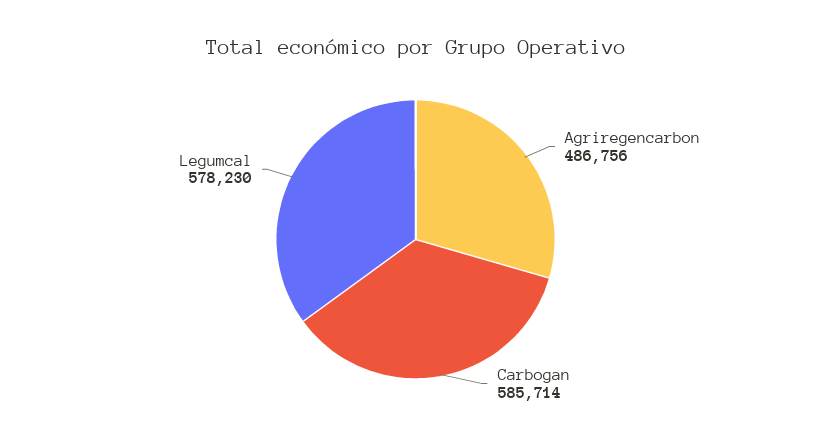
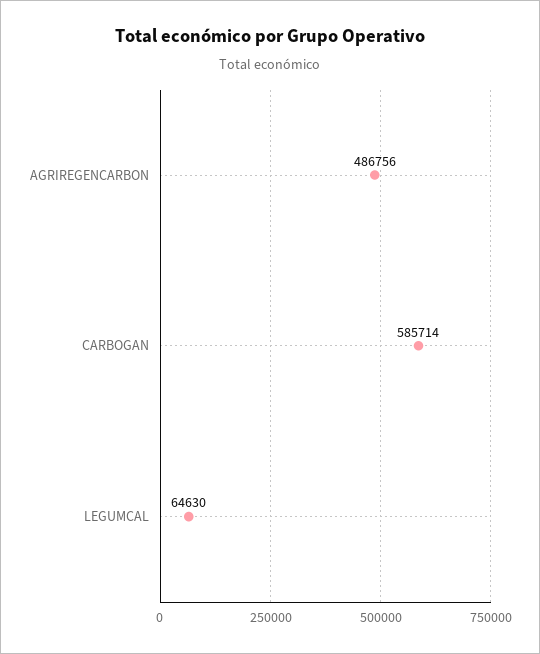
  {
    "Agriregencarbon": 486756,
    "Carbogan": 585714,
-   "Legumcal": 578230
+   "Legumcal": 64630
  }

